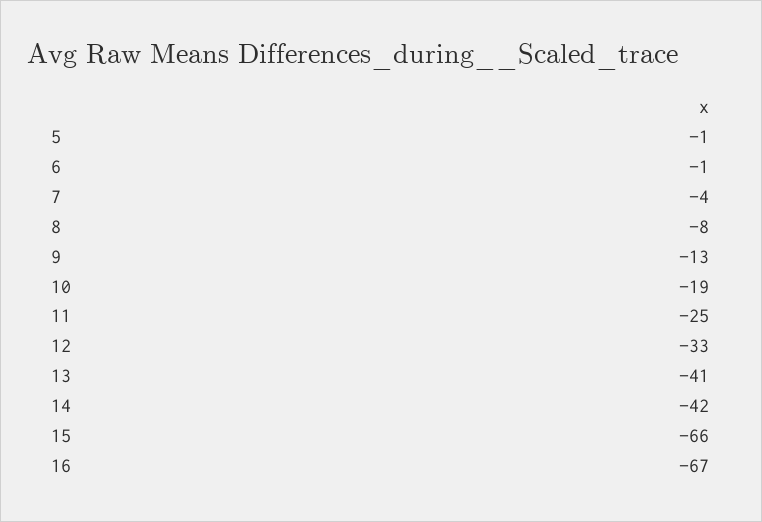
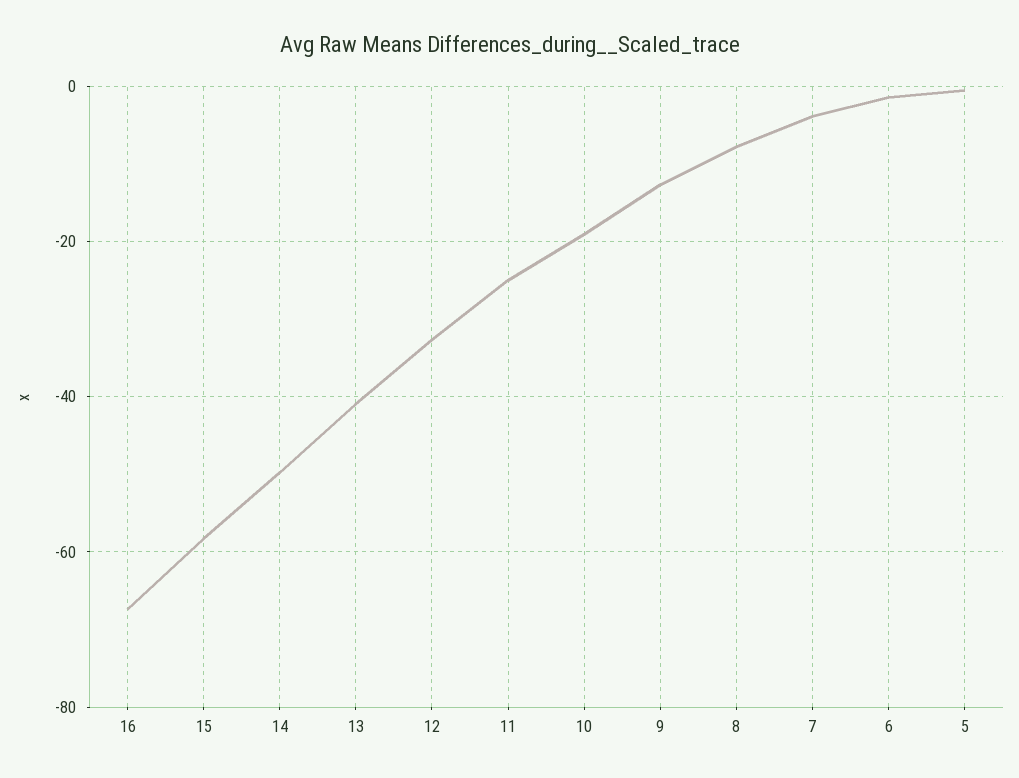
  {
    "5": -1,
    "6": -1,
    "7": -4,
    "8": -8,
    "9": -13,
    "10": -19,
    "11": -25,
    "12": -33,
    "13": -41,
-   "14": -42,
+   "14": -50,
-   "15": -66,
+   "15": -58,
    "16": -67
  }

